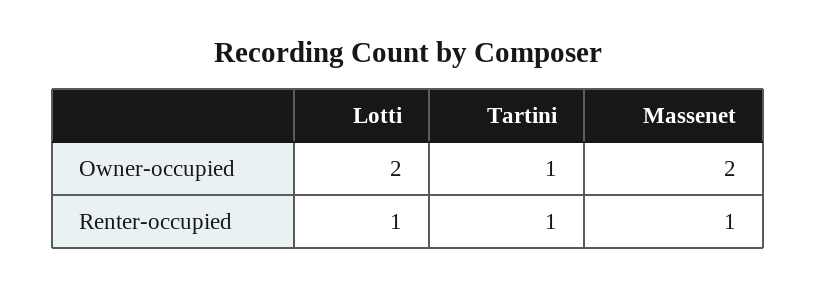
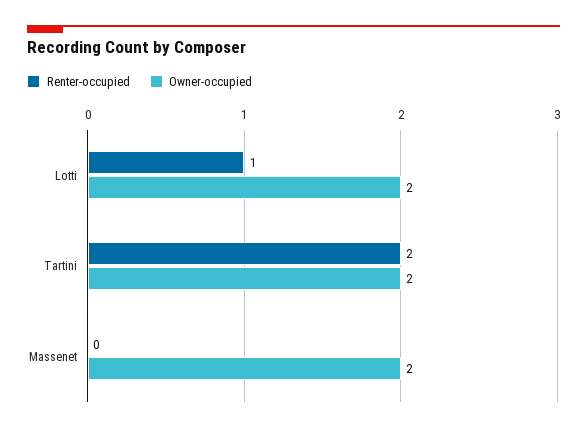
  {
    "Owner-occupied": {
      "Lotti": 2,
-     "Tartini": 1,
+     "Tartini": 2,
      "Massenet": 2
    },
    "Renter-occupied": {
      "Lotti": 1,
-     "Tartini": 1,
+     "Tartini": 2,
-     "Massenet": 1
+     "Massenet": 0
    }
  }

